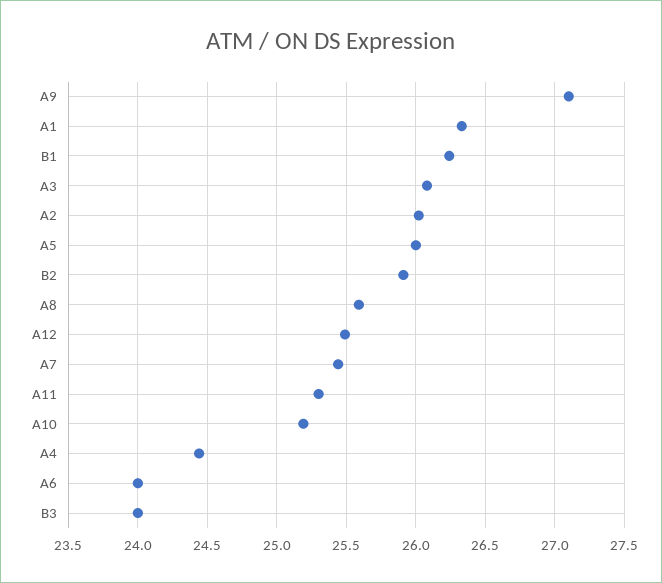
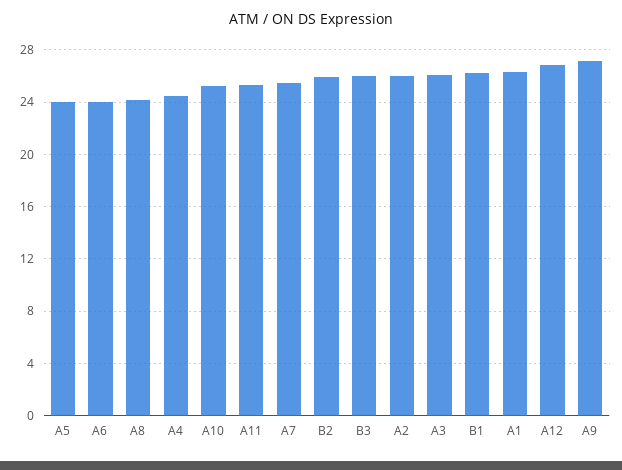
  {
    "A9": 27.1,
    "A1": 26.35,
    "B1": 26.25,
    "A3": 26.1,
    "A2": 26,
-   "A5": 26,
+   "A5": 24,
    "B2": 25.9,
-   "A8": 25.6,
+   "A8": 24,
-   "A12": 25.5,
+   "A12": 27,
    "A7": 25.45,
    "A11": 25.3,
    "A10": 25.2,
    "A4": 24.45,
    "A6": 24,
-   "B3": 24
+   "B3": 26
  }

